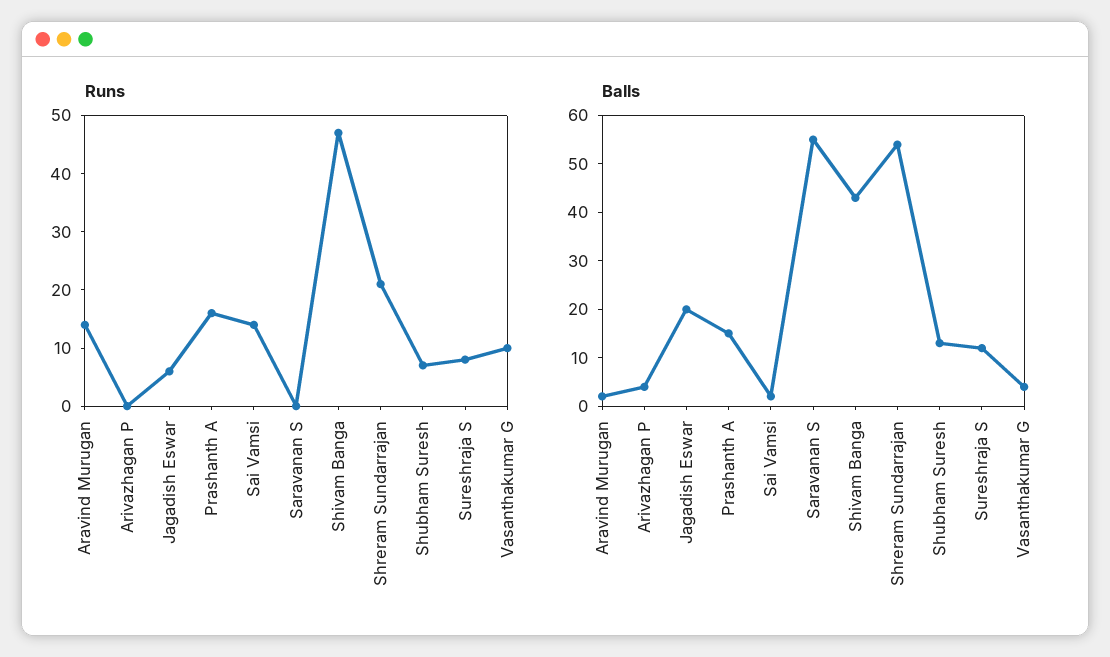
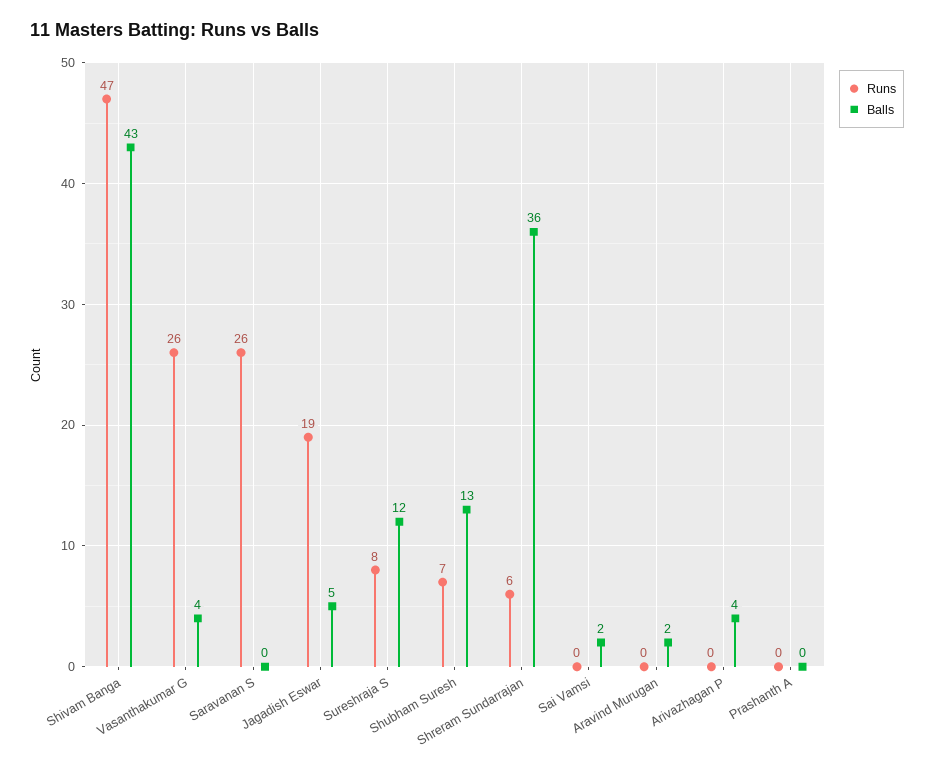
  {
    "Runs": {
-     "Aravind Murugan": 15,
+     "Aravind Murugan": 0,
      "Arivazhagan P": 0,
-     "Jagadish Eswar": 5,
+     "Jagadish Eswar": 19,
-     "Prashanth A": 15,
+     "Prashanth A": 0,
-     "Sai Vamsi": 15,
+     "Sai Vamsi": 0,
-     "Saravanan S": 0,
+     "Saravanan S": 26,
      "Shivam Banga": 47,
-     "Shreram Sundarrajan": 20,
+     "Shreram Sundarrajan": 6,
      "Shubham Suresh": 7,
      "Sureshraja S": 8,
-     "Vasanthakumar G": 10
+     "Vasanthakumar G": 26
    },
    "Balls": {
      "Aravind Murugan": 2,
      "Arivazhagan P": 4,
-     "Jagadish Eswar": 20,
+     "Jagadish Eswar": 5,
-     "Prashanth A": 15,
+     "Prashanth A": 0,
      "Sai Vamsi": 2,
-     "Saravanan S": 55,
+     "Saravanan S": 0,
      "Shivam Banga": 43,
-     "Shreram Sundarrajan": 55,
+     "Shreram Sundarrajan": 36,
      "Shubham Suresh": 13,
      "Sureshraja S": 12,
      "Vasanthakumar G": 4
    }
  }

